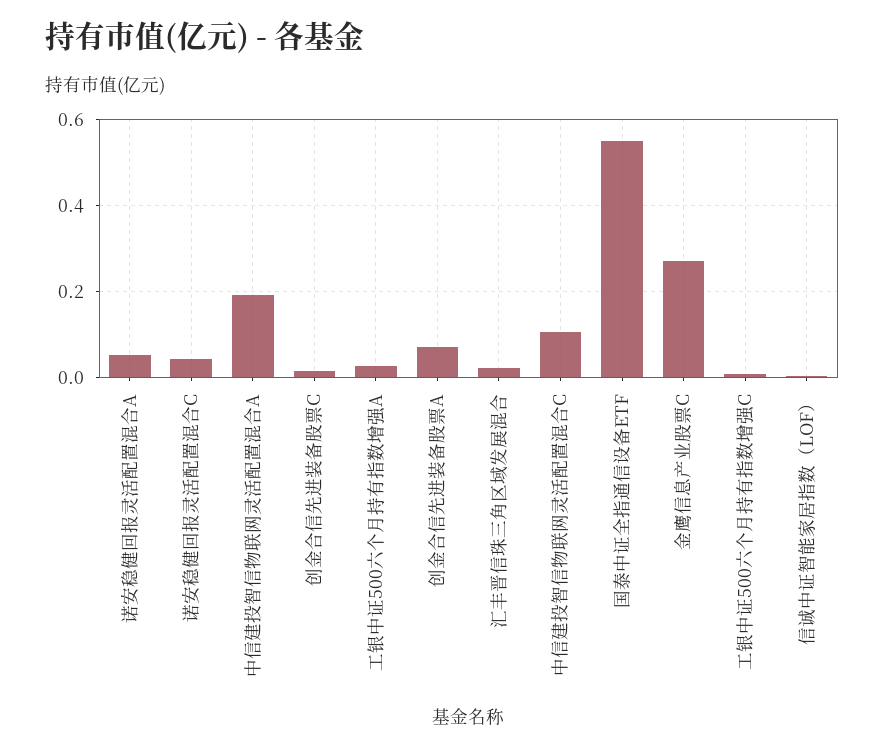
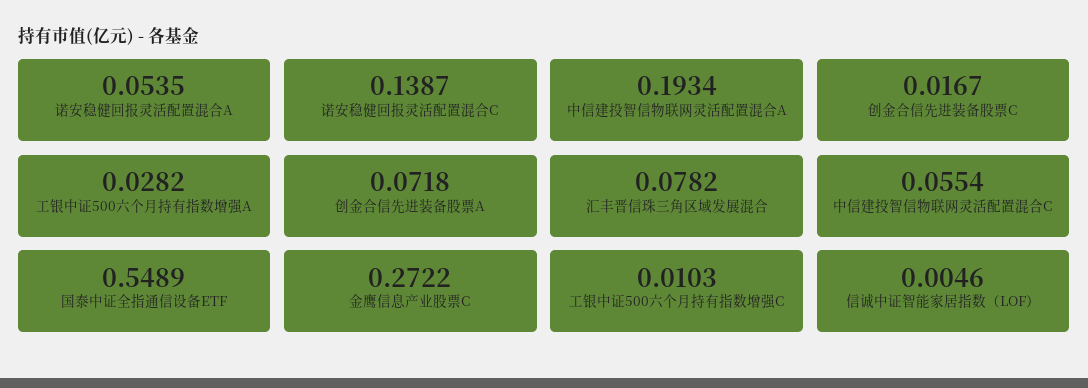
  {
    "诺安稳健回报灵活配置混合A": 0.0535,
-   "诺安稳健回报灵活配置混合C": 0.04,
+   "诺安稳健回报灵活配置混合C": 0.1387,
    "中信建投智信物联网灵活配置混合A": 0.1934,
    "创金合信先进装备股票C": 0.0167,
    "工银中证500六个月持有指数增强A": 0.0282,
    "创金合信先进装备股票A": 0.0718,
-   "汇丰晋信珠三角区域发展混合": 0.02,
+   "汇丰晋信珠三角区域发展混合": 0.0782,
-   "中信建投智信物联网灵活配置混合C": 0.1,
+   "中信建投智信物联网灵活配置混合C": 0.0554,
    "国泰中证全指通信设备ETF": 0.5489,
    "金鹰信息产业股票C": 0.2722,
    "工银中证500六个月持有指数增强C": 0.0103,
    "信诚中证智能家居指数（LOF）": 0.0046
  }

